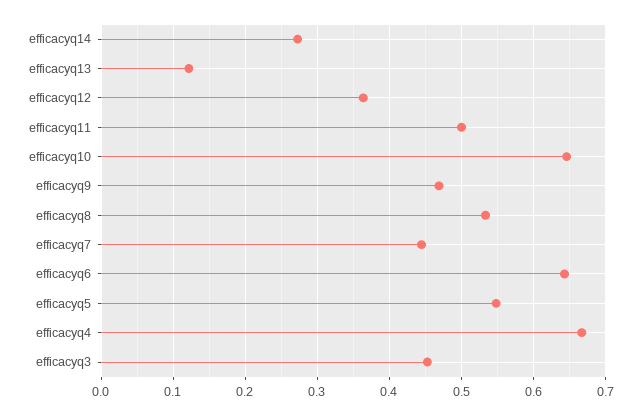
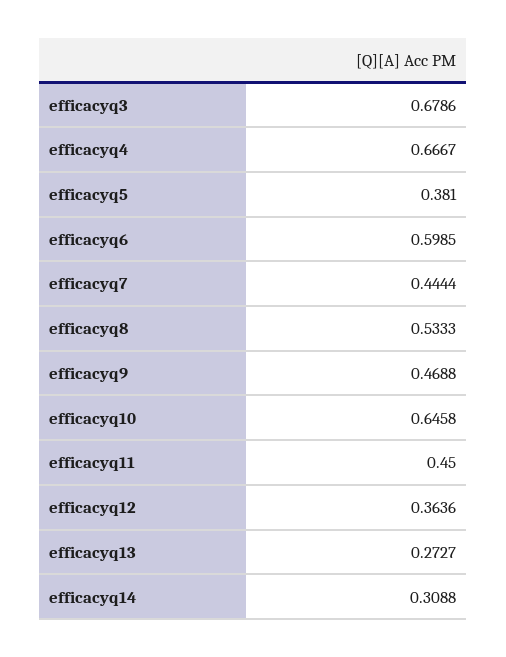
  {
-   "efficacyq14": 0.27,
+   "efficacyq14": 0.3088,
-   "efficacyq13": 0.12,
+   "efficacyq13": 0.2727,
    "efficacyq12": 0.3636,
-   "efficacyq11": 0.5,
+   "efficacyq11": 0.45,
    "efficacyq10": 0.6458,
    "efficacyq9": 0.4688,
    "efficacyq8": 0.5333,
    "efficacyq7": 0.4444,
-   "efficacyq6": 0.64,
+   "efficacyq6": 0.5985,
-   "efficacyq5": 0.55,
+   "efficacyq5": 0.381,
    "efficacyq4": 0.6667,
-   "efficacyq3": 0.45
+   "efficacyq3": 0.6786
  }

